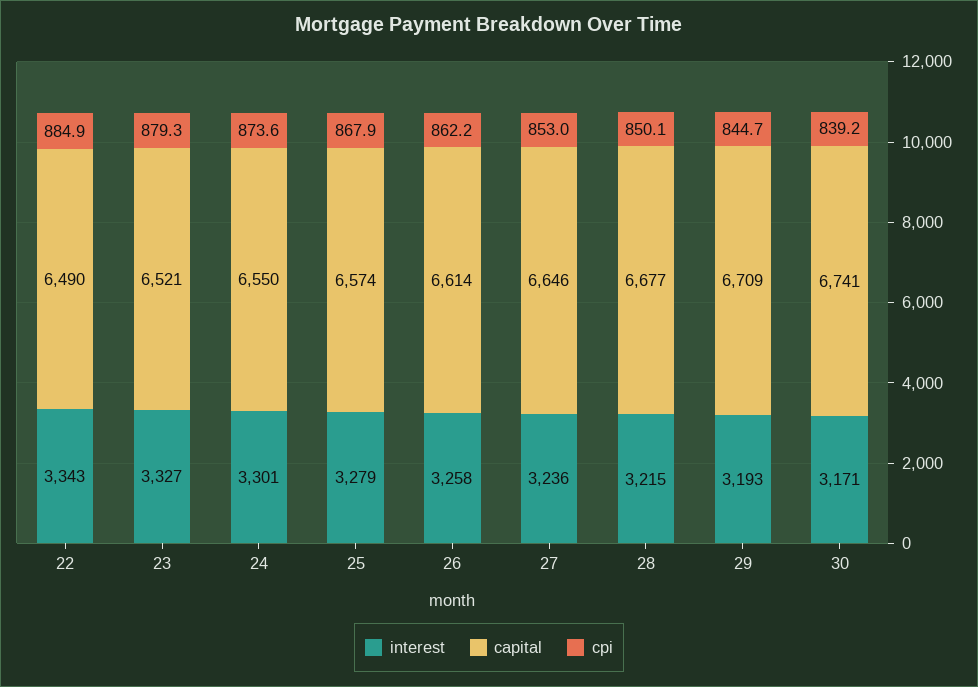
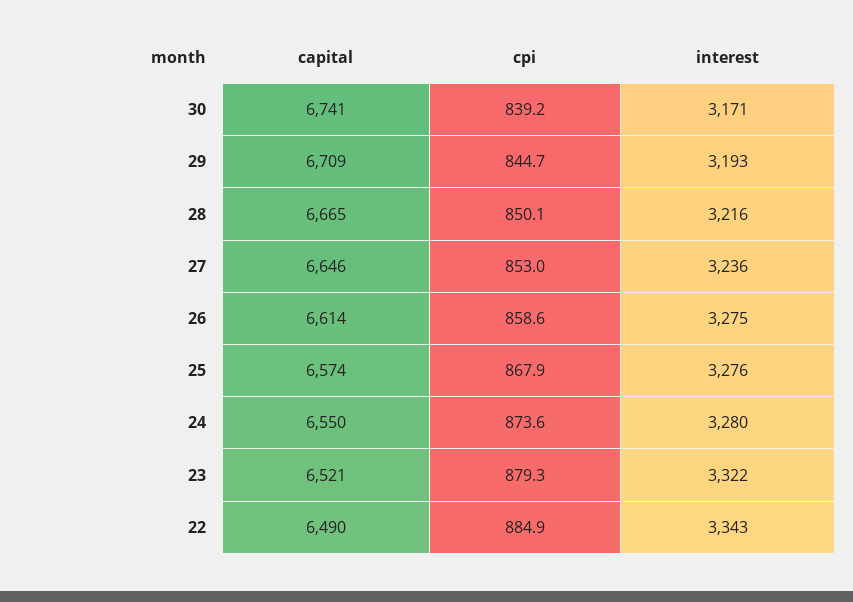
  {
    "interest": {
      "22": 3343,
-     "23": 3327,
+     "23": 3322,
-     "24": 3301,
+     "24": 3280,
-     "25": 3279,
+     "25": 3276,
-     "26": 3258,
+     "26": 3275,
      "27": 3236,
-     "28": 3215,
+     "28": 3216,
      "29": 3193,
      "30": 3171
    },
    "capital": {
      "22": 6490,
      "23": 6521,
      "24": 6550,
      "25": 6574,
      "26": 6614,
      "27": 6646,
-     "28": 6677,
+     "28": 6665,
      "29": 6709,
      "30": 6741
    },
    "cpi": {
      "22": 884.9,
      "23": 879.3,
      "24": 873.6,
      "25": 867.9,
-     "26": 862.2,
+     "26": 858.6,
      "27": 853,
      "28": 850.1,
      "29": 844.7,
      "30": 839.2
    }
  }

